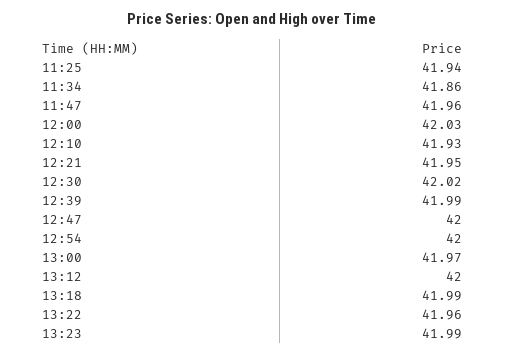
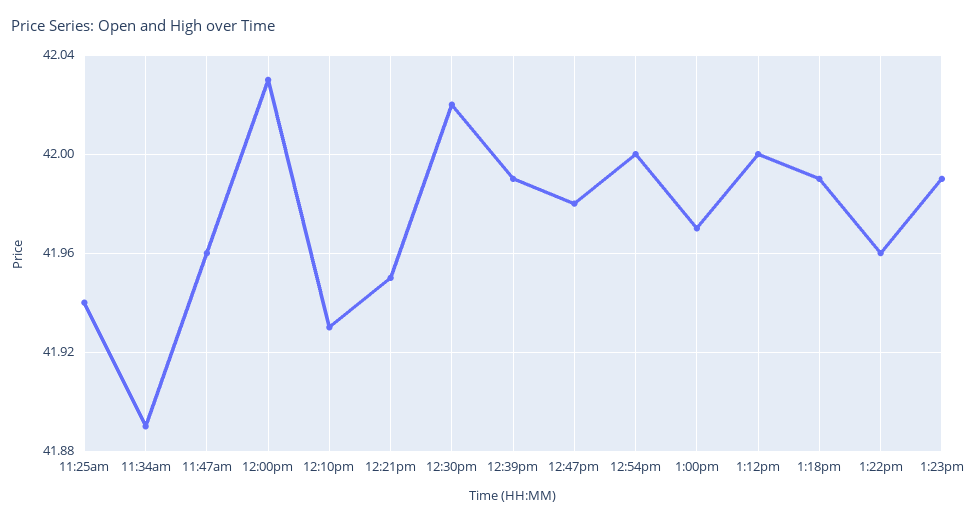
  {
    "11:25": 41.94,
-   "11:34": 41.86,
+   "11:34": 41.89,
    "11:47": 41.96,
    "12:00": 42.03,
    "12:10": 41.93,
    "12:21": 41.95,
    "12:30": 42.02,
    "12:39": 41.99,
-   "12:47": 42,
+   "12:47": 41.98,
    "12:54": 42,
    "13:00": 41.97,
    "13:12": 42,
    "13:18": 41.99,
    "13:22": 41.96,
    "13:23": 41.99
  }

